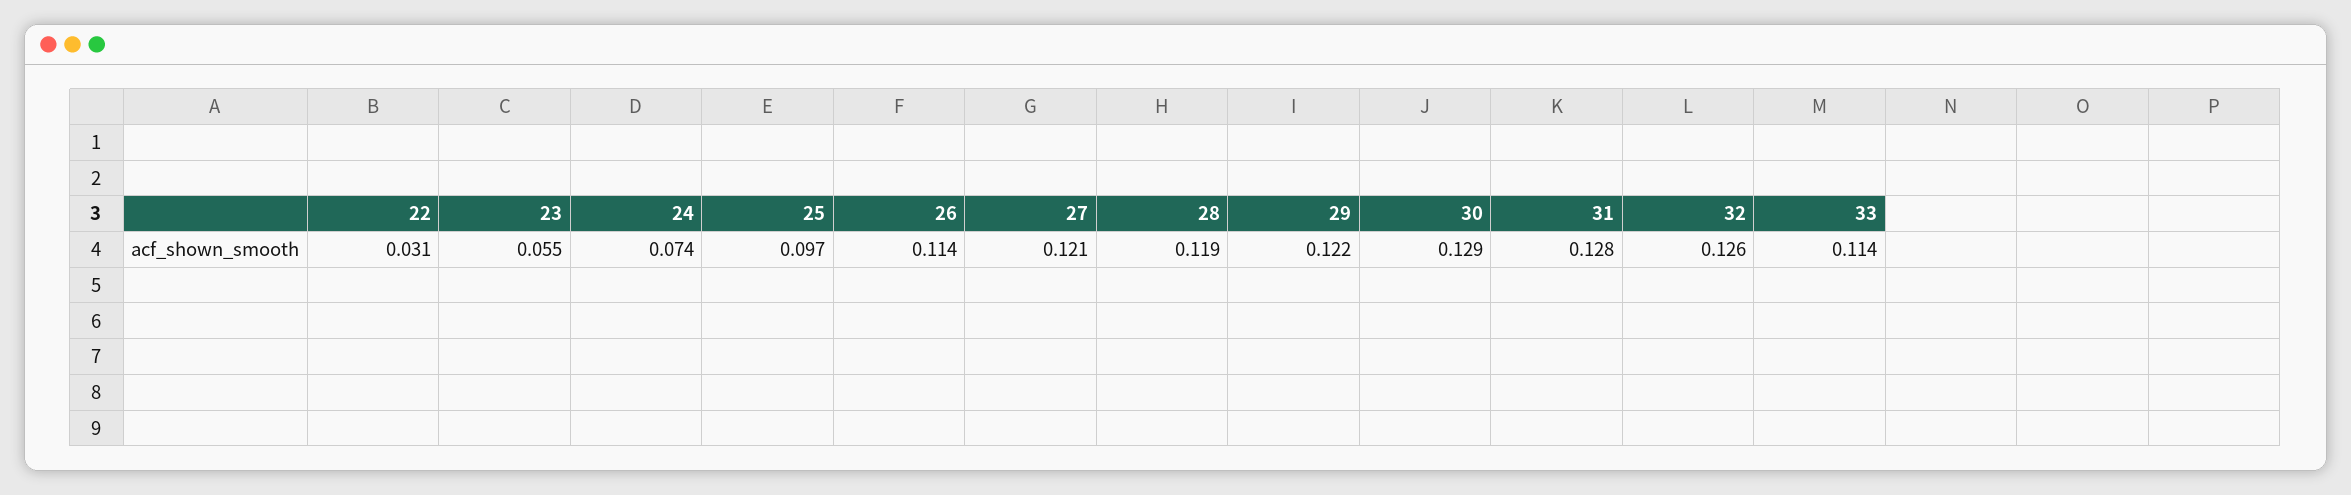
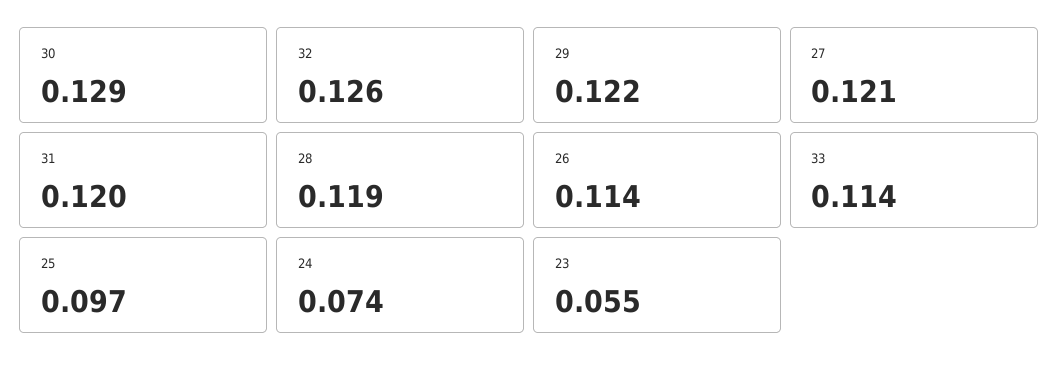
  {
-   "22": 0.031,
    "23": 0.055,
    "24": 0.074,
    "25": 0.097,
    "26": 0.114,
    "27": 0.121,
    "28": 0.119,
    "29": 0.122,
    "30": 0.129,
-   "31": 0.128,
+   "31": 0.12,
    "32": 0.126,
    "33": 0.114
  }

